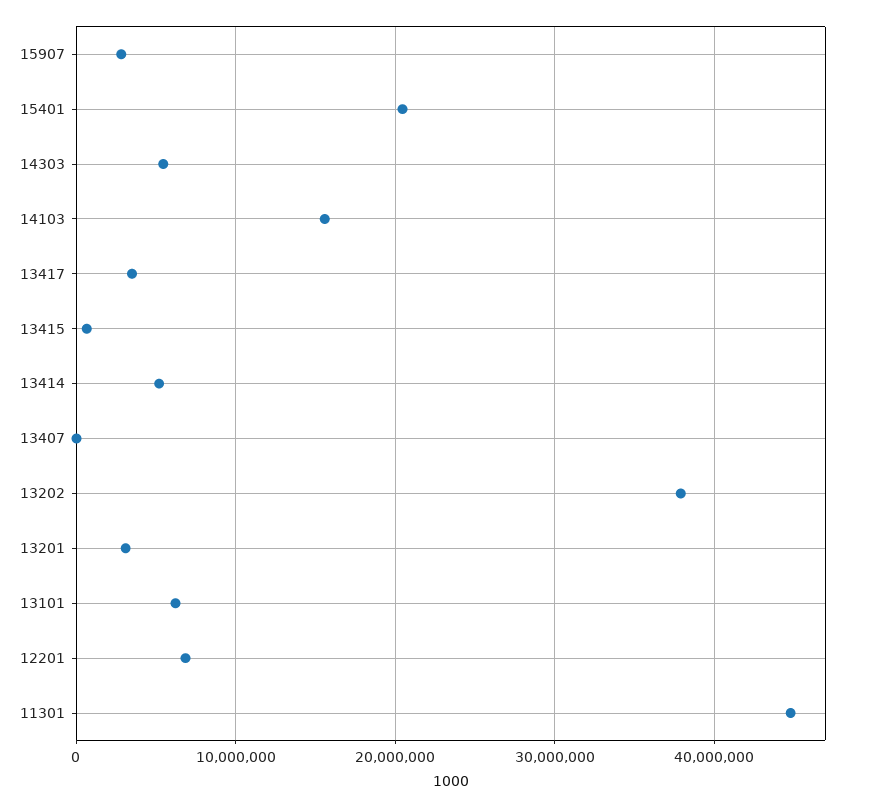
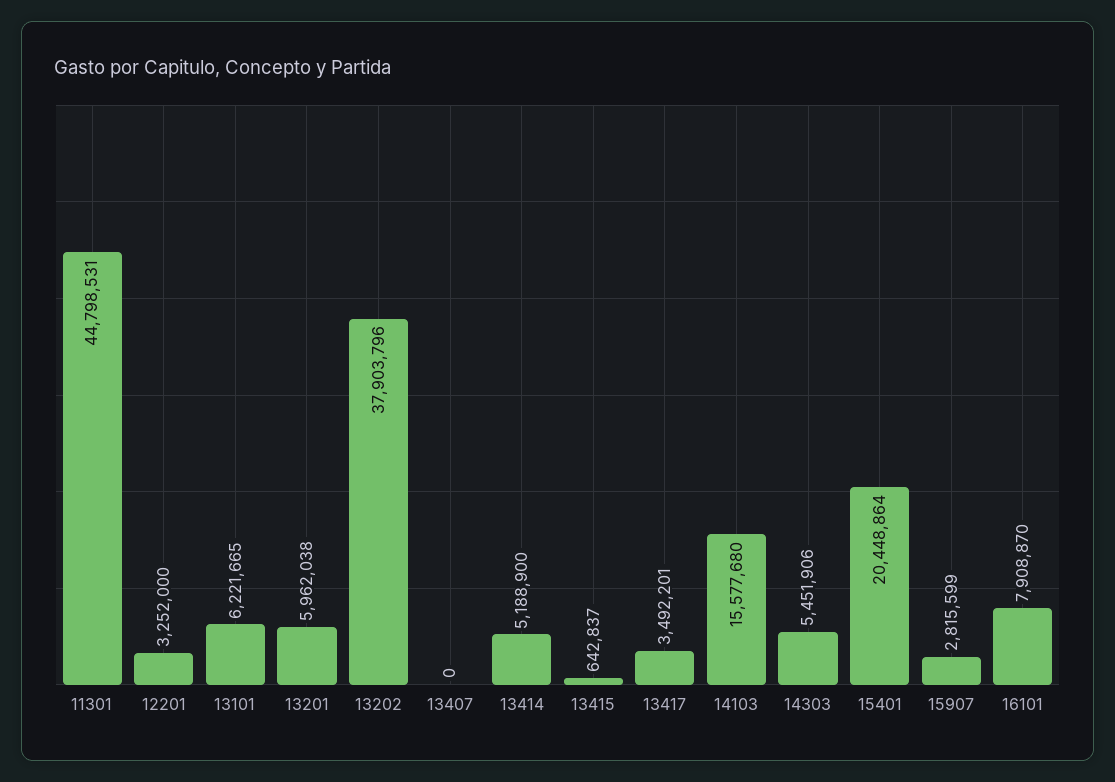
  {
    "15907": 2815599,
    "15401": 20448864,
    "14303": 5451906,
    "14103": 15577680,
    "13417": 3492201,
    "13415": 642837,
    "13414": 5188900,
    "13407": 0,
    "13202": 37903796,
-   "13201": 3000000,
+   "13201": 5962038,
    "13101": 6221665,
-   "12201": 7000000,
+   "12201": 3252000,
-   "11301": 44798531
+   "11301": 44798531,
+   "16101": 7908870
  }

